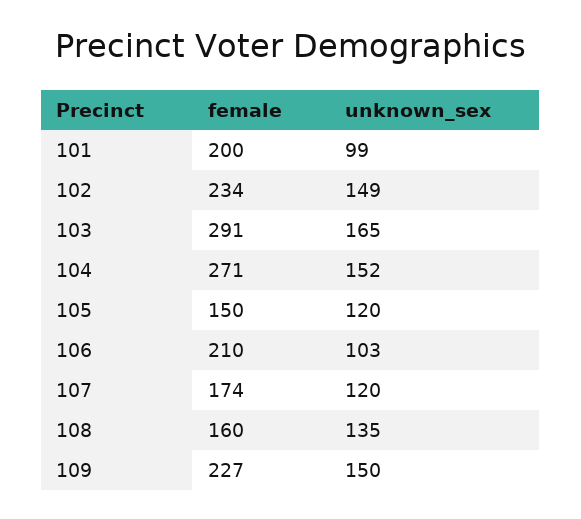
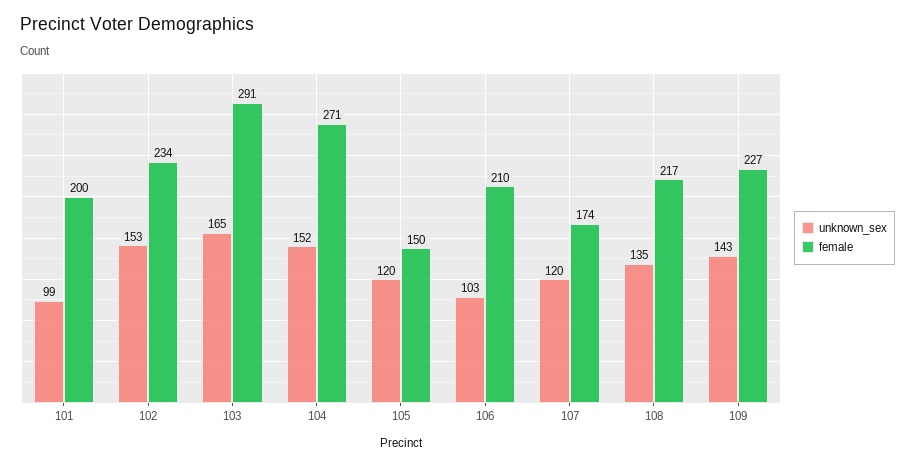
  {
    "female": {
      "101": 200,
      "102": 234,
      "103": 291,
      "104": 271,
      "105": 150,
      "106": 210,
      "107": 174,
-     "108": 160,
+     "108": 217,
      "109": 227
    },
    "unknown_sex": {
      "101": 99,
-     "102": 149,
+     "102": 153,
      "103": 165,
      "104": 152,
      "105": 120,
      "106": 103,
      "107": 120,
      "108": 135,
-     "109": 150
+     "109": 143
    }
  }

